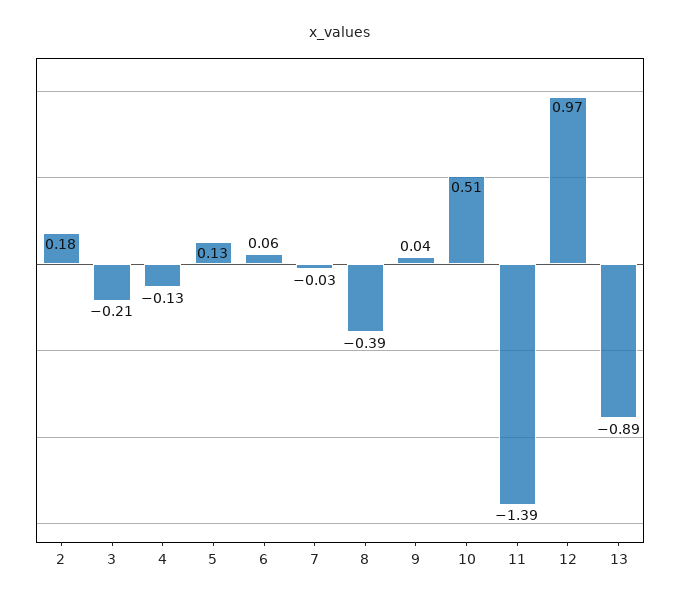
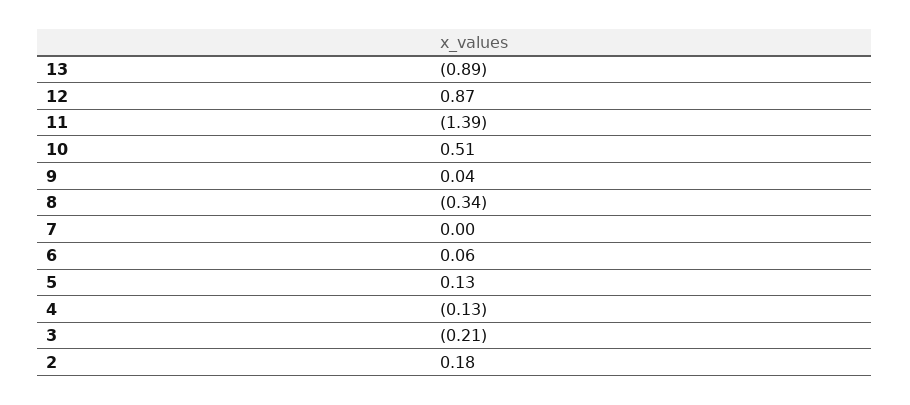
  {
    "2": 0.18,
    "3": -0.21,
    "4": -0.13,
    "5": 0.13,
    "6": 0.06,
-   "7": -0.03,
+   "7": 0,
-   "8": -0.39,
+   "8": -0.34,
    "9": 0.04,
    "10": 0.51,
    "11": -1.39,
-   "12": 0.97,
+   "12": 0.87,
    "13": -0.89
  }

